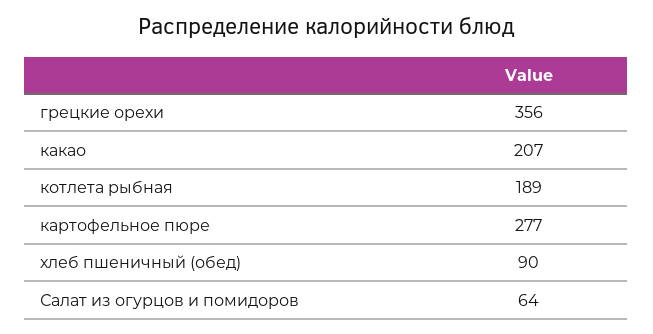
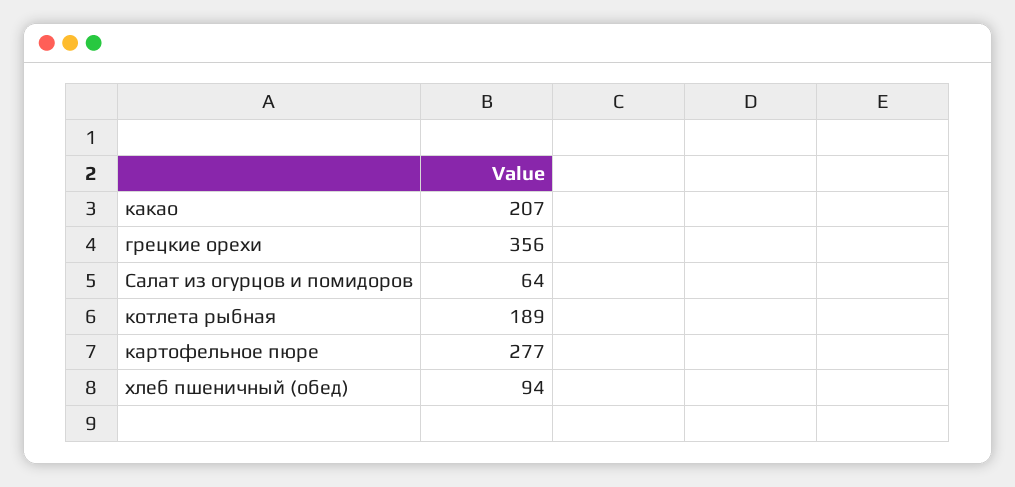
  {
    "грецкие орехи": 356,
    "какао": 207,
    "котлета рыбная": 189,
    "картофельное пюре": 277,
-   "хлеб пшеничный (обед)": 90,
+   "хлеб пшеничный (обед)": 94,
    "Салат из огурцов и помидоров": 64
  }

